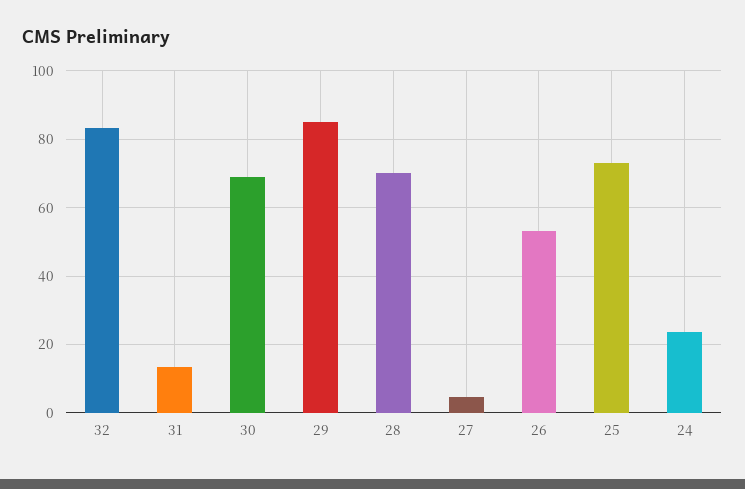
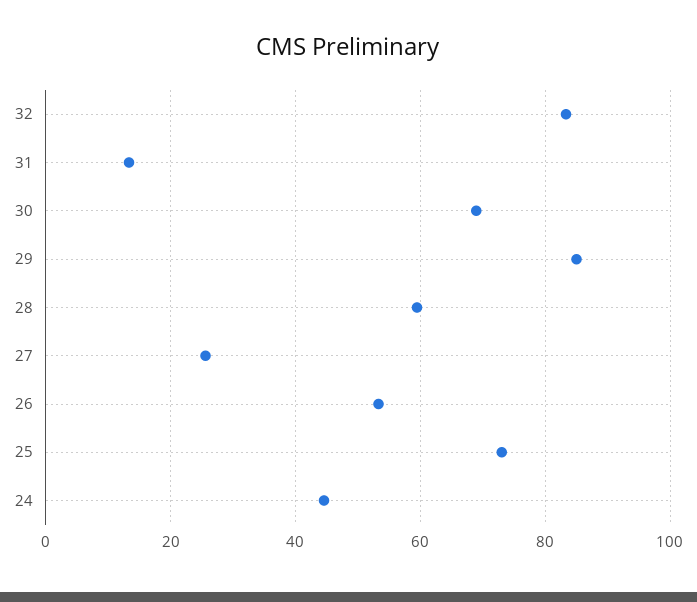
  {
    "32": 84,
    "31": 14,
    "30": 68,
    "29": 86,
-   "28": 70,
+   "28": 60,
-   "27": 4,
+   "27": 26,
    "26": 54,
    "25": 74,
-   "24": 24
+   "24": 44
  }

